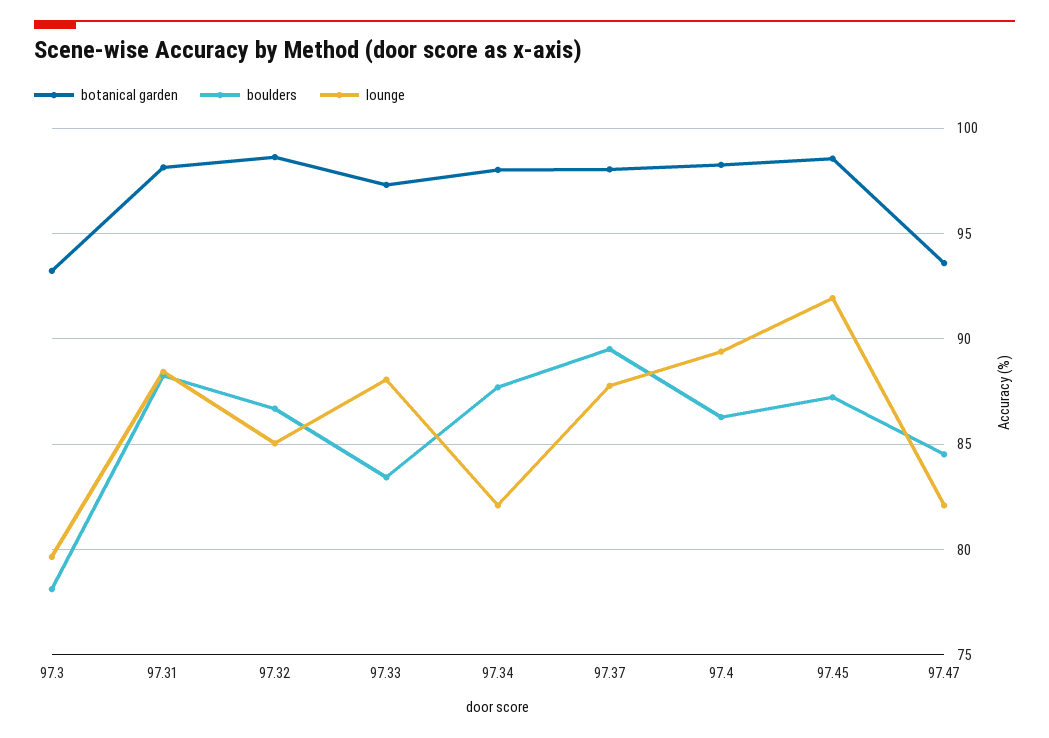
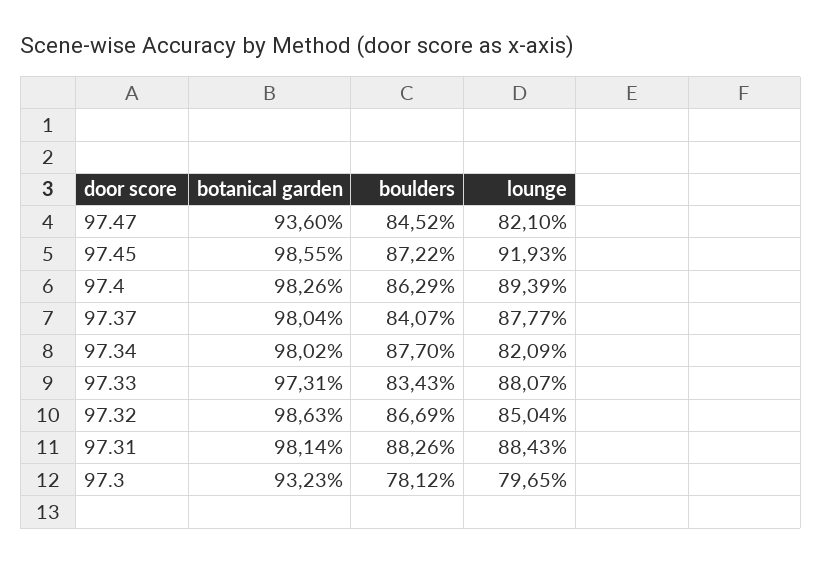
  {
    "botanical garden": {
      "97.3": 93.23,
      "97.31": 98.14,
      "97.32": 98.63,
      "97.33": 97.31,
      "97.34": 98.02,
      "97.37": 98.04,
      "97.4": 98.26,
      "97.45": 98.55,
      "97.47": 93.6
    },
    "boulders": {
      "97.3": 78.12,
      "97.31": 88.26,
      "97.32": 86.69,
      "97.33": 83.43,
      "97.34": 87.7,
-     "97.37": 89.5,
+     "97.37": 84.07,
      "97.4": 86.29,
      "97.45": 87.22,
      "97.47": 84.52
    },
    "lounge": {
      "97.3": 79.65,
      "97.31": 88.43,
      "97.32": 85.04,
      "97.33": 88.07,
      "97.34": 82.09,
      "97.37": 87.77,
      "97.4": 89.39,
      "97.45": 91.93,
      "97.47": 82.1
    }
  }

